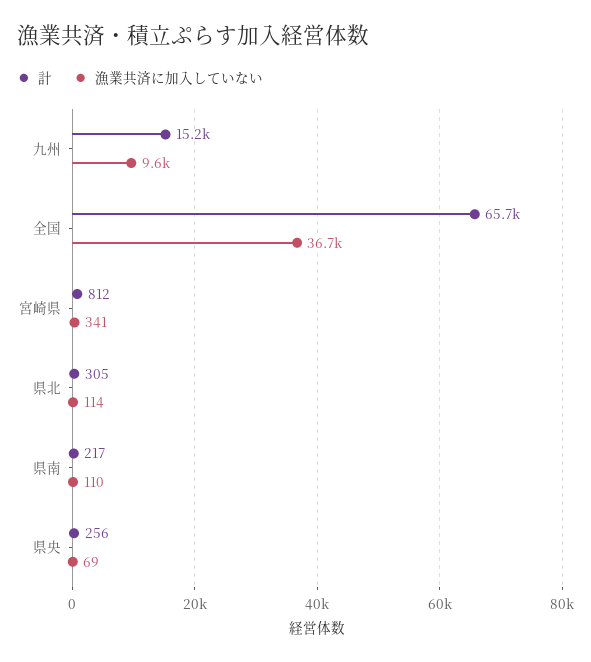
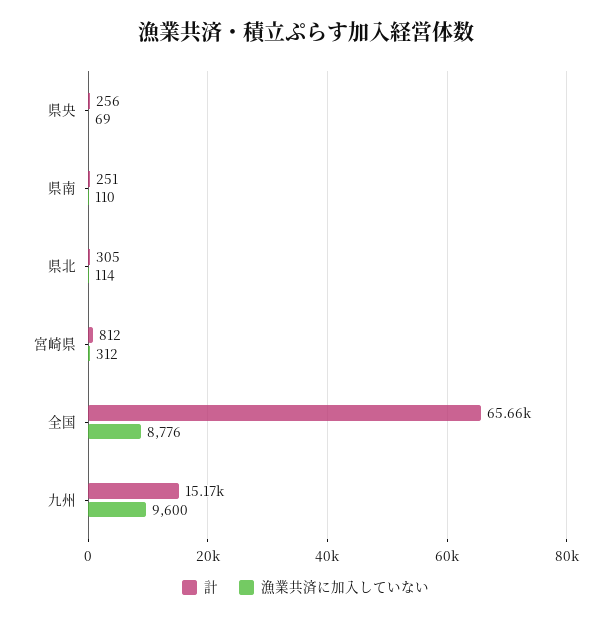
  {
    "計": {
      "九州": 15170,
      "全国": 65660,
      "宮崎県": 812,
      "県北": 305,
-     "県南": 217,
+     "県南": 251,
      "県央": 256
    },
    "漁業共済に加入していない": {
      "九州": 9600,
-     "全国": 36700,
+     "全国": 8776,
-     "宮崎県": 341,
+     "宮崎県": 312,
      "県北": 114,
      "県南": 110,
      "県央": 69
    }
  }

